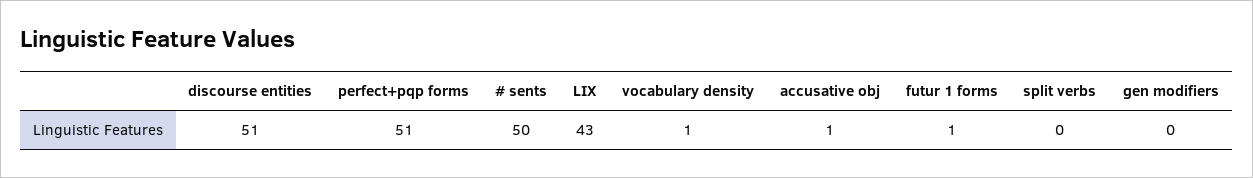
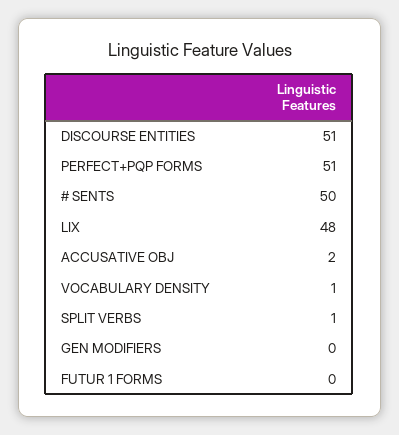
  {
    "discourse entities": 51,
    "perfect+pqp forms": 51,
    "# sents": 50,
-   "LIX": 43,
+   "LIX": 48,
    "vocabulary density": 1,
-   "accusative obj": 1,
+   "accusative obj": 2,
-   "futur 1 forms": 1,
+   "futur 1 forms": 0,
-   "split verbs": 0,
+   "split verbs": 1,
    "gen modifiers": 0
  }

